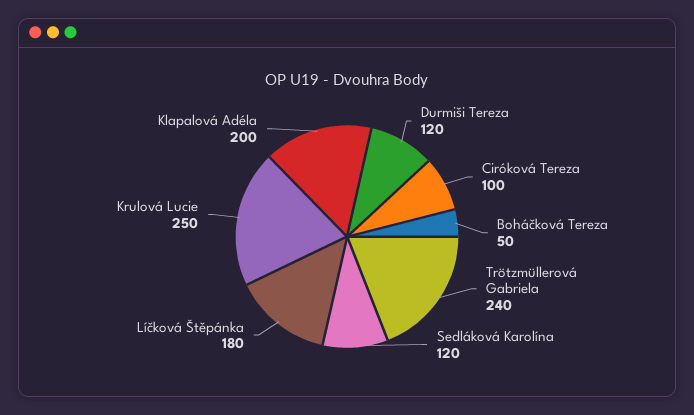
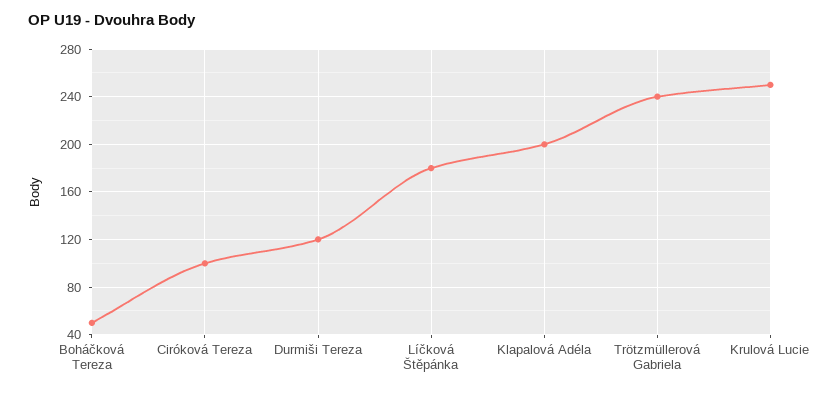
  {
    "Durmiši Tereza": 120,
    "Ciróková Tereza": 100,
    "Boháčková Tereza": 50,
    "Trötzmüllerová Gabriela": 240,
-   "Sedláková Karolína": 120,
    "Líčková Štěpánka": 180,
    "Krulová Lucie": 250,
    "Klapalová Adéla": 200
  }

